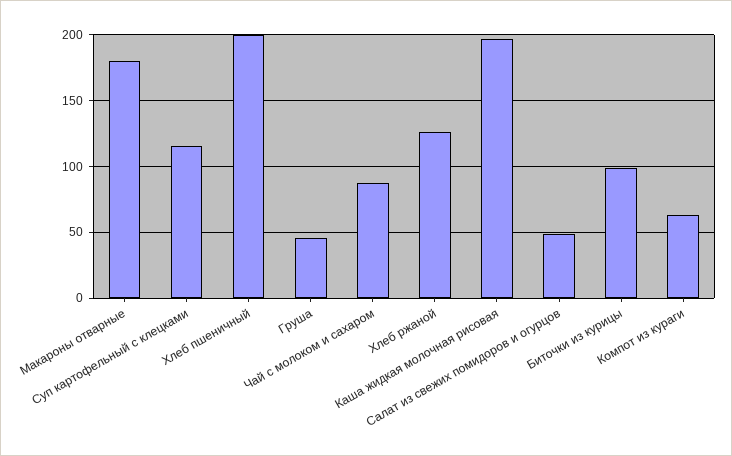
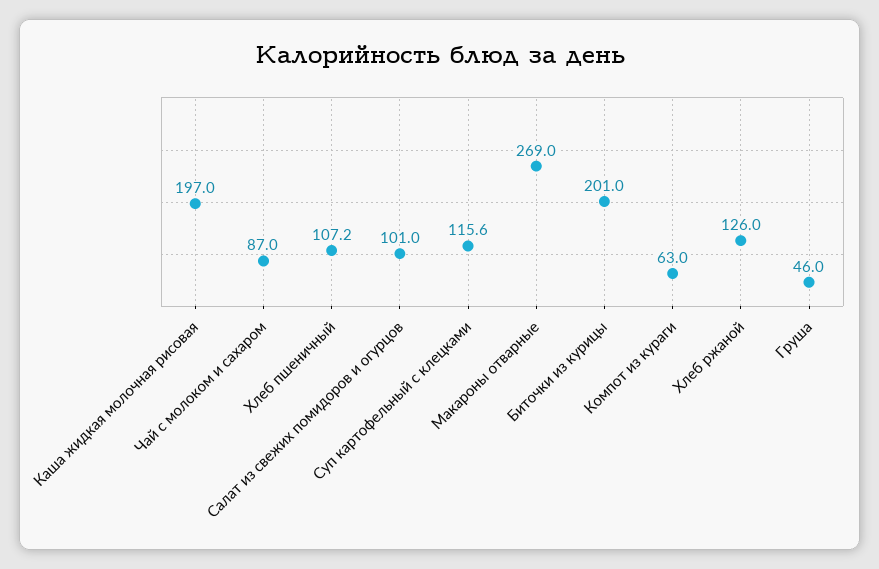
  {
-   "Макароны отварные": 180,
+   "Макароны отварные": 269,
    "Суп картофельный с клецками": 115.6,
-   "Хлеб пшеничный": 200,
+   "Хлеб пшеничный": 107.2,
    "Груша": 46,
    "Чай с молоком и сахаром": 87,
    "Хлеб ржаной": 126,
    "Каша жидкая молочная рисовая": 197,
-   "Салат из свежих помидоров и огурцов": 50,
+   "Салат из свежих помидоров и огурцов": 101,
-   "Биточки из курицы": 100,
+   "Биточки из курицы": 201,
    "Компот из кураги": 63
  }

